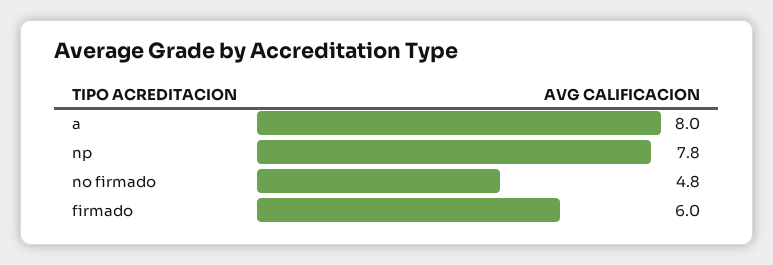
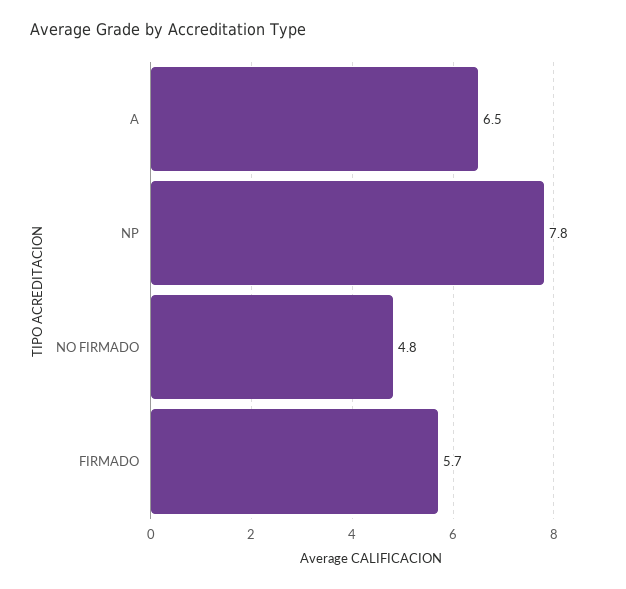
  {
-   "a": 8,
+   "a": 6.5,
    "np": 7.8,
    "no firmado": 4.8,
-   "firmado": 6
+   "firmado": 5.7
  }

